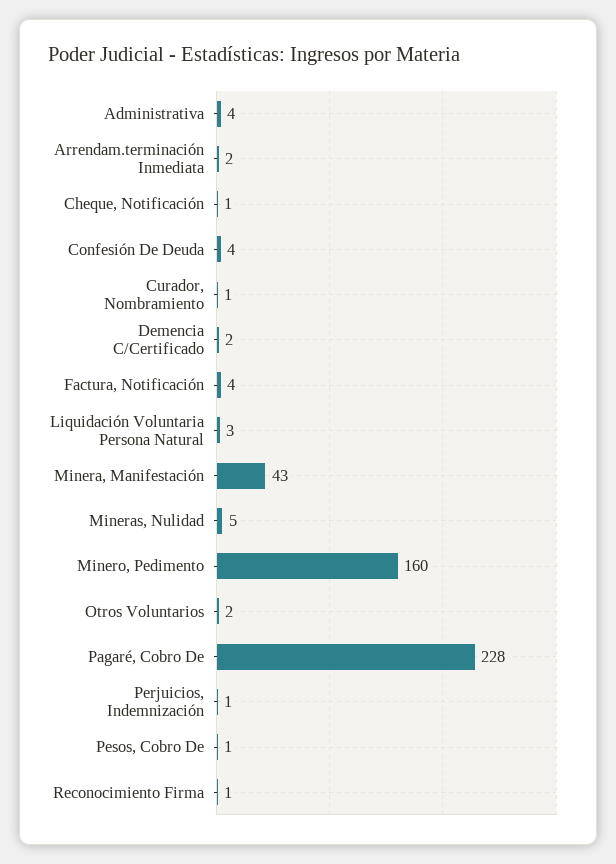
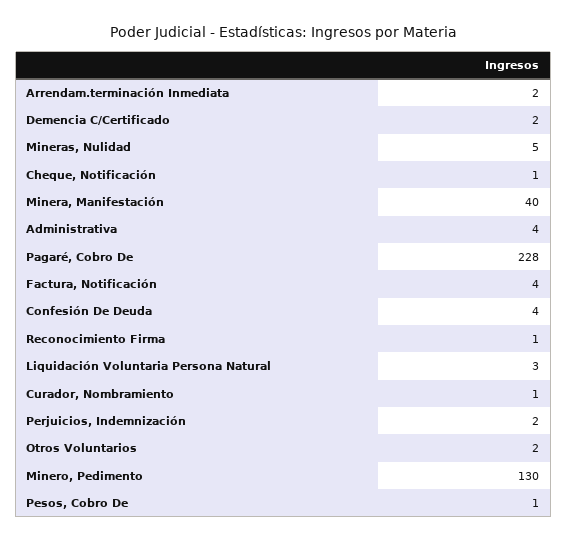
  {
    "Administrativa": 4,
    "Arrendam.terminación Inmediata": 2,
    "Cheque, Notificación": 1,
    "Confesión De Deuda": 4,
    "Curador, Nombramiento": 1,
    "Demencia C/Certificado": 2,
    "Factura, Notificación": 4,
    "Liquidación Voluntaria Persona Natural": 3,
-   "Minera, Manifestación": 43,
+   "Minera, Manifestación": 40,
    "Mineras, Nulidad": 5,
-   "Minero, Pedimento": 160,
+   "Minero, Pedimento": 130,
    "Otros Voluntarios": 2,
    "Pagaré, Cobro De": 228,
-   "Perjuicios, Indemnización": 1,
+   "Perjuicios, Indemnización": 2,
    "Pesos, Cobro De": 1,
    "Reconocimiento Firma": 1
  }

